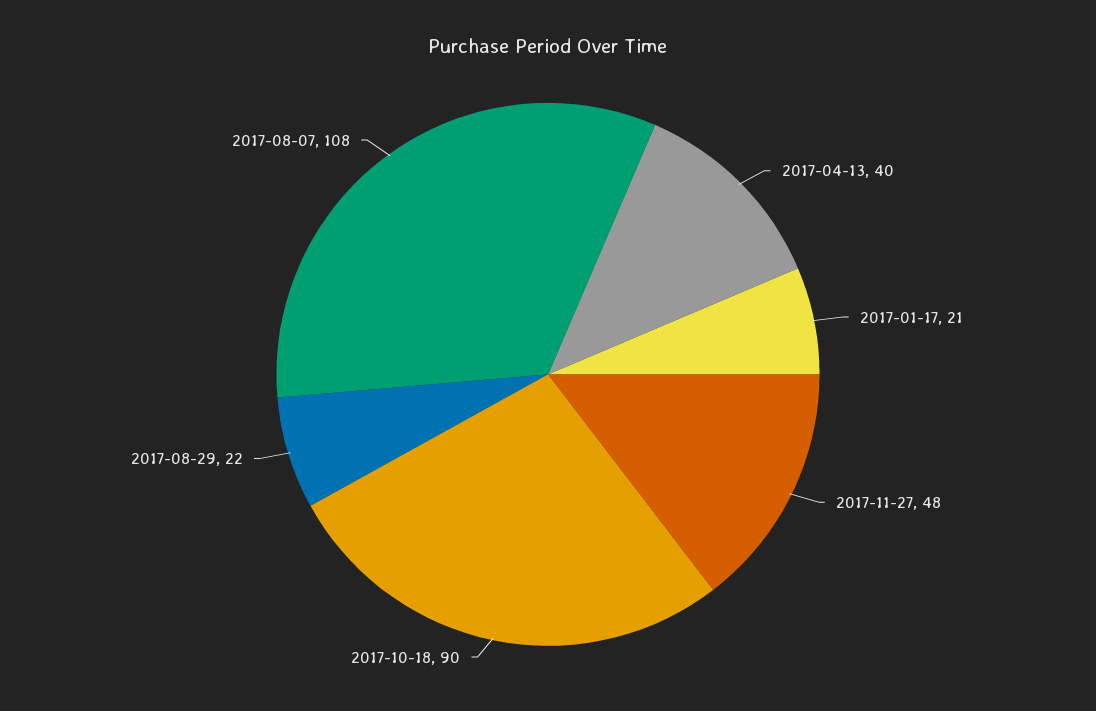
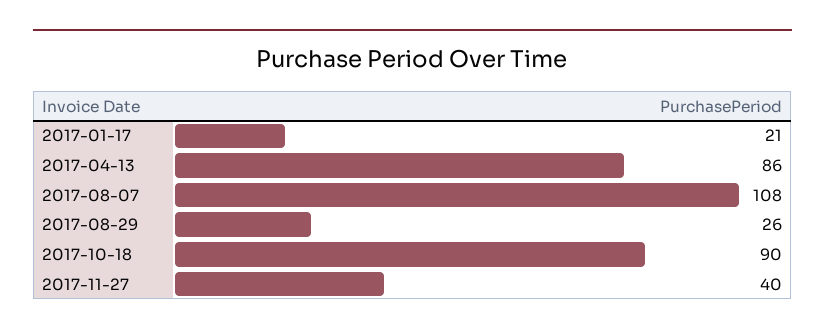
  {
-   "2017-04-13": 40,
+   "2017-04-13": 86,
    "2017-01-17": 21,
-   "2017-11-27": 48,
+   "2017-11-27": 40,
    "2017-10-18": 90,
-   "2017-08-29": 22,
+   "2017-08-29": 26,
    "2017-08-07": 108
  }

